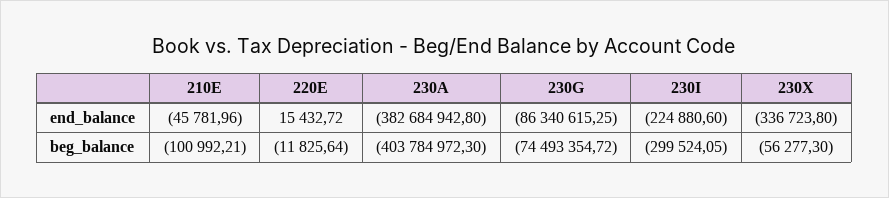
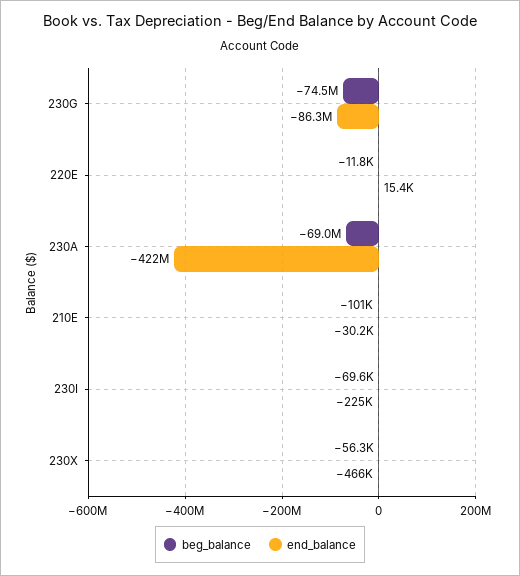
  {
    "end_balance": {
-     "210E": -45781.96,
+     "210E": -30200,
      "220E": 15432.72,
-     "230A": -382684942.8,
+     "230A": -422000000,
      "230G": -86340615.25,
      "230I": -224880.6,
-     "230X": -336723.8
+     "230X": -466000
    },
    "beg_balance": {
      "210E": -100992.21,
      "220E": -11825.64,
-     "230A": -403784972.3,
+     "230A": -69000000,
      "230G": -74493354.72,
-     "230I": -299524.05,
+     "230I": -69600,
      "230X": -56277.3
    }
  }

